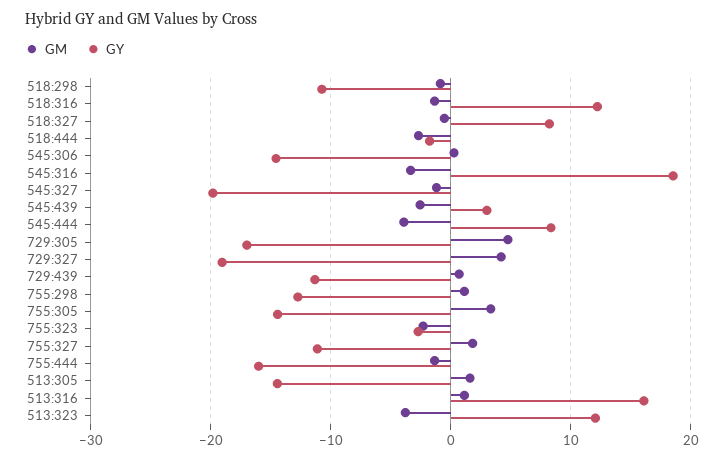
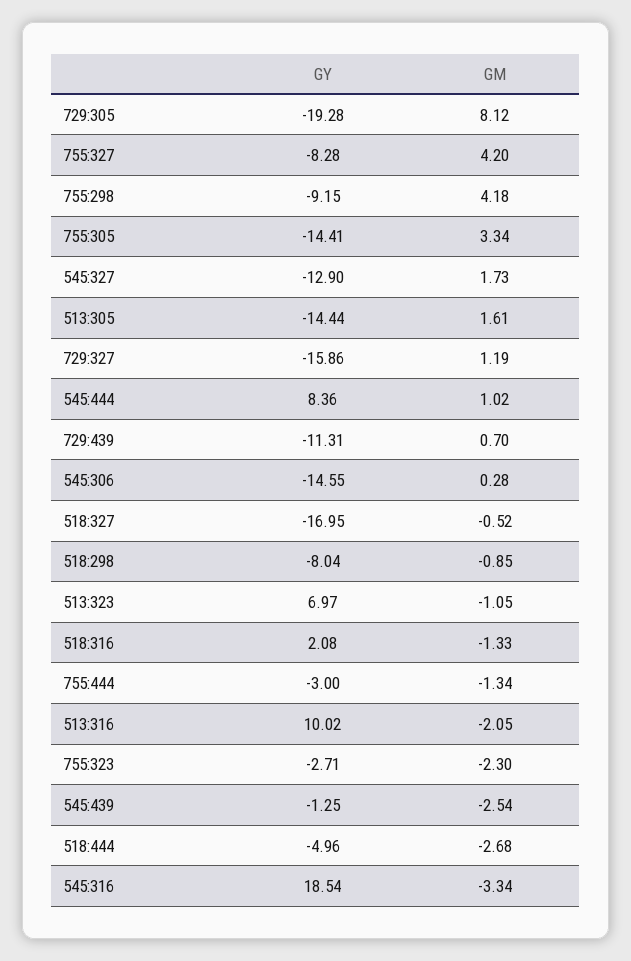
  {
    "GM": {
      "518:298": -0.85,
      "518:316": -1.33,
      "518:327": -0.52,
      "518:444": -2.68,
      "545:306": 0.28,
      "545:316": -3.34,
-     "545:327": -1,
+     "545:327": 1.73,
      "545:439": -2.54,
-     "545:444": -4,
+     "545:444": 1.02,
-     "729:305": 5,
+     "729:305": 8.12,
-     "729:327": 4,
+     "729:327": 1.19,
      "729:439": 0.7,
-     "755:298": 1,
+     "755:298": 4.18,
      "755:305": 3.34,
      "755:323": -2.3,
-     "755:327": 2,
+     "755:327": 4.2,
      "755:444": -1.34,
      "513:305": 1.61,
-     "513:316": 1,
+     "513:316": -2.05,
-     "513:323": -4
+     "513:323": -1.05
    },
    "GY": {
-     "518:298": -11,
+     "518:298": -8.04,
-     "518:316": 12,
+     "518:316": 2.08,
-     "518:327": 8,
+     "518:327": -16.95,
-     "518:444": -2,
+     "518:444": -4.96,
      "545:306": -14.55,
      "545:316": 18.54,
-     "545:327": -20,
+     "545:327": -12.9,
-     "545:439": 3,
+     "545:439": -1.25,
      "545:444": 8.36,
-     "729:305": -17,
+     "729:305": -19.28,
-     "729:327": -19,
+     "729:327": -15.86,
      "729:439": -11.31,
-     "755:298": -13,
+     "755:298": -9.15,
      "755:305": -14.41,
      "755:323": -2.71,
-     "755:327": -11,
+     "755:327": -8.28,
-     "755:444": -16,
+     "755:444": -3,
      "513:305": -14.44,
-     "513:316": 16,
+     "513:316": 10.02,
-     "513:323": 12
+     "513:323": 6.97
    }
  }

